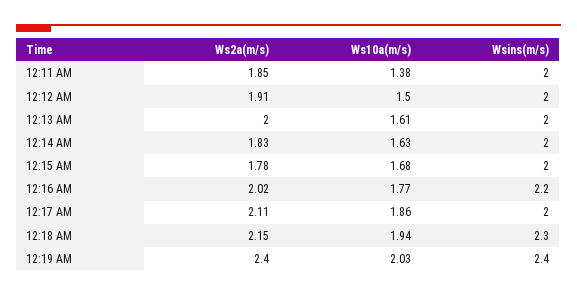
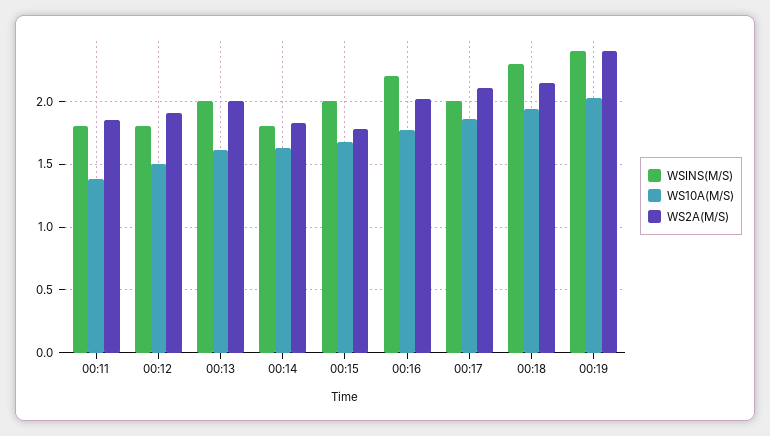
  {
    "Ws2a(m/s)": {
      "12:11 AM": 1.85,
      "12:12 AM": 1.91,
      "12:13 AM": 2,
      "12:14 AM": 1.83,
      "12:15 AM": 1.78,
      "12:16 AM": 2.02,
      "12:17 AM": 2.11,
      "12:18 AM": 2.15,
      "12:19 AM": 2.4
    },
    "Ws10a(m/s)": {
      "12:11 AM": 1.38,
      "12:12 AM": 1.5,
      "12:13 AM": 1.61,
      "12:14 AM": 1.63,
      "12:15 AM": 1.68,
      "12:16 AM": 1.77,
      "12:17 AM": 1.86,
      "12:18 AM": 1.94,
      "12:19 AM": 2.03
    },
    "Wsins(m/s)": {
-     "12:11 AM": 2,
+     "12:11 AM": 1.8,
-     "12:12 AM": 2,
+     "12:12 AM": 1.8,
      "12:13 AM": 2,
-     "12:14 AM": 2,
+     "12:14 AM": 1.8,
      "12:15 AM": 2,
      "12:16 AM": 2.2,
      "12:17 AM": 2,
      "12:18 AM": 2.3,
      "12:19 AM": 2.4
    }
  }

